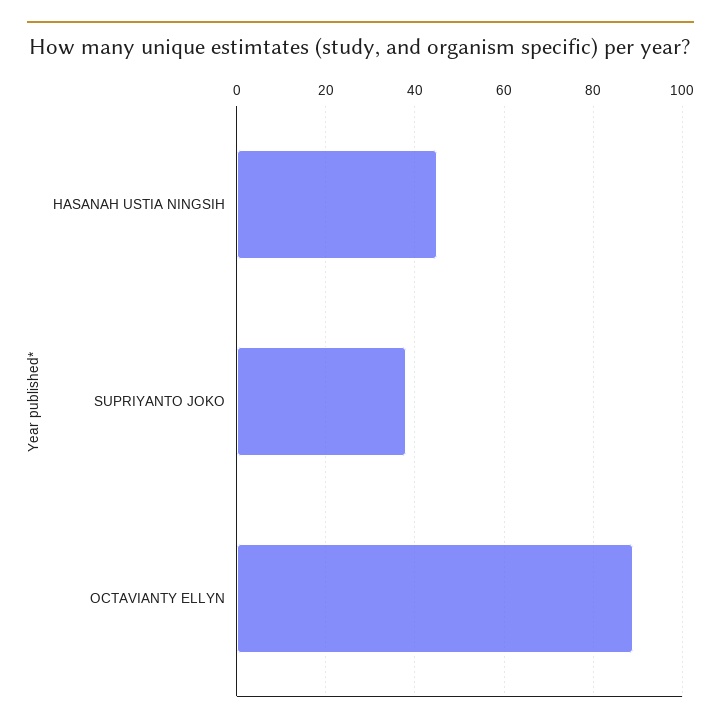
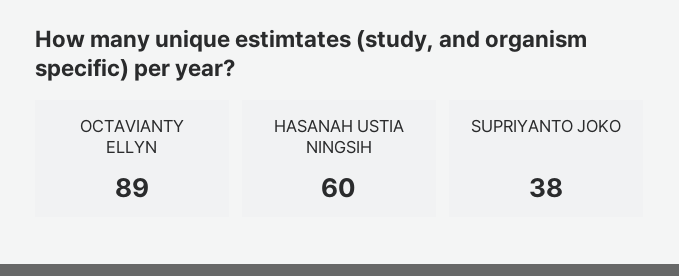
  {
-   "HASANAH USTIA NINGSIH": 45,
+   "HASANAH USTIA NINGSIH": 60,
    "SUPRIYANTO JOKO": 38,
    "OCTAVIANTY ELLYN": 89
  }

